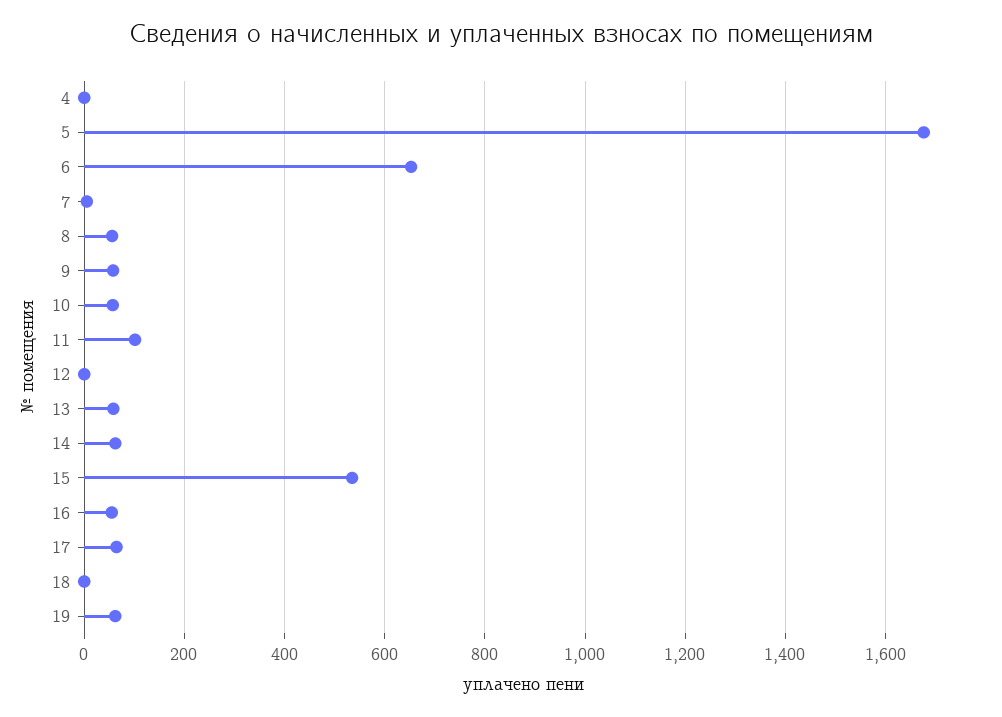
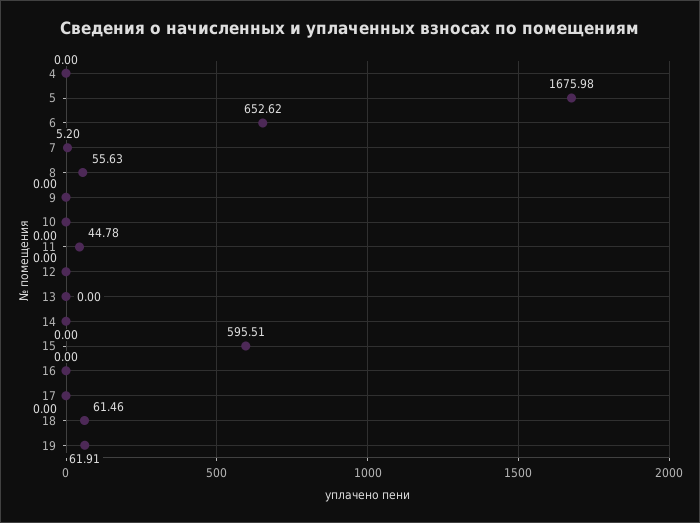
  {
    "4": 0,
    "5": 1675.98,
    "6": 652.62,
    "7": 5.2,
    "8": 55.63,
-   "9": 60,
+   "9": 0,
-   "10": 60,
+   "10": 0,
-   "11": 100,
+   "11": 44.78,
    "12": 0,
-   "13": 60,
+   "13": 0,
-   "14": 60,
+   "14": 0,
-   "15": 540,
+   "15": 595.51,
-   "16": 60,
+   "16": 0,
-   "17": 60,
+   "17": 0,
-   "18": 0,
+   "18": 61.46,
    "19": 61.91
  }

